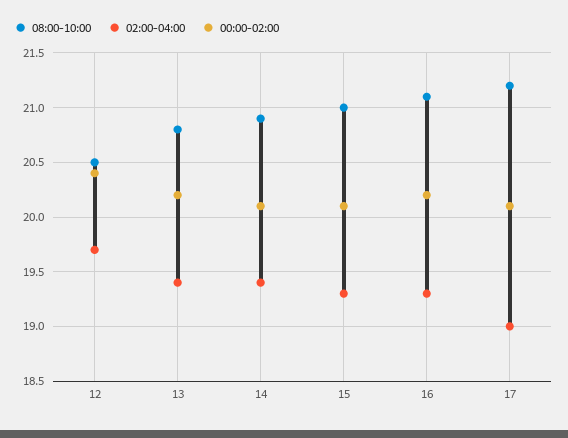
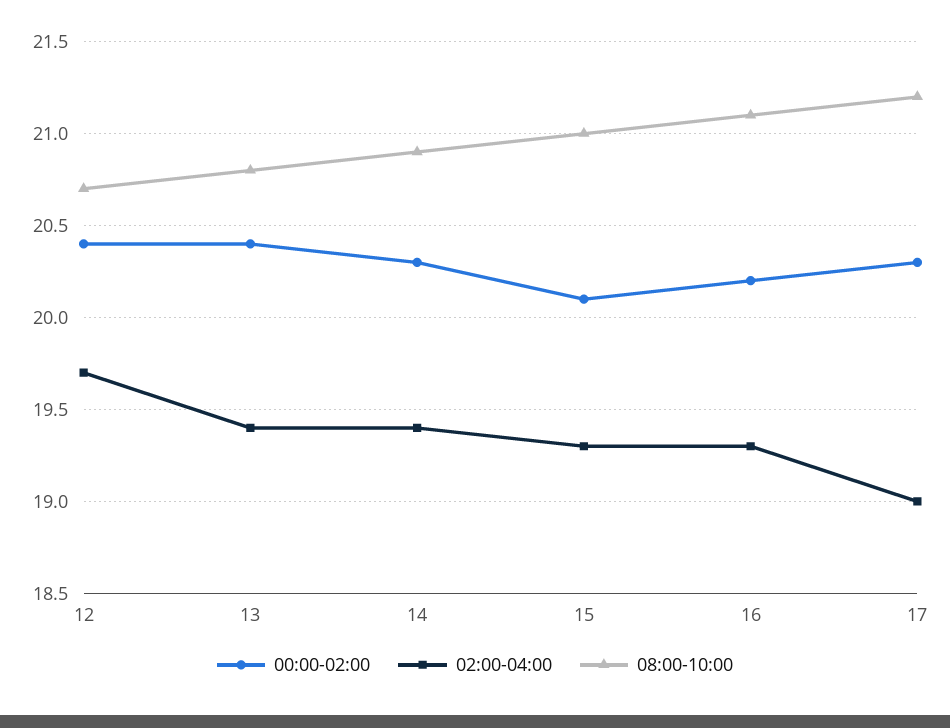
  {
    "08:00-10:00": {
-     "12": 20.5,
+     "12": 20.7,
      "13": 20.8,
      "14": 20.9,
      "15": 21,
      "16": 21.1,
      "17": 21.2
    },
    "02:00-04:00": {
      "12": 19.7,
      "13": 19.4,
      "14": 19.4,
      "15": 19.3,
      "16": 19.3,
      "17": 19
    },
    "00:00-02:00": {
      "12": 20.4,
-     "13": 20.2,
+     "13": 20.4,
-     "14": 20.1,
+     "14": 20.3,
      "15": 20.1,
      "16": 20.2,
-     "17": 20.1
+     "17": 20.3
    }
  }

